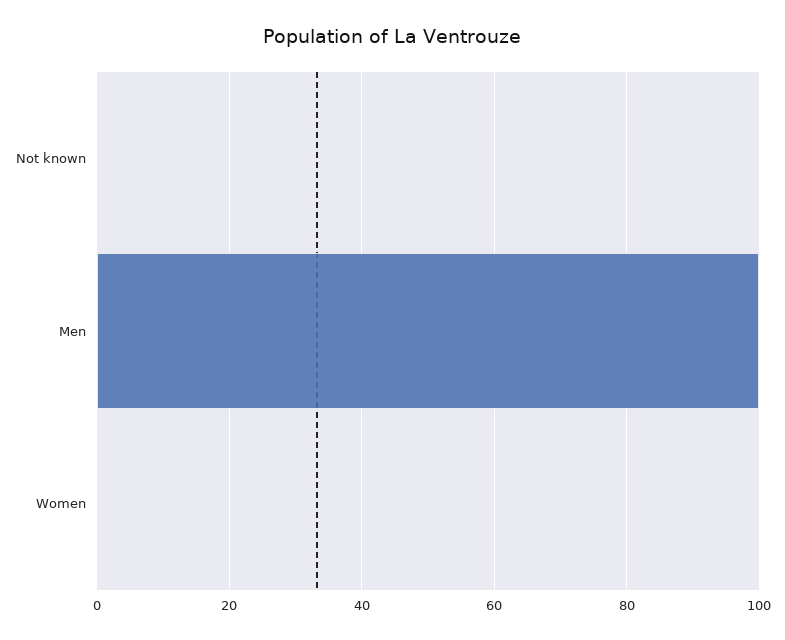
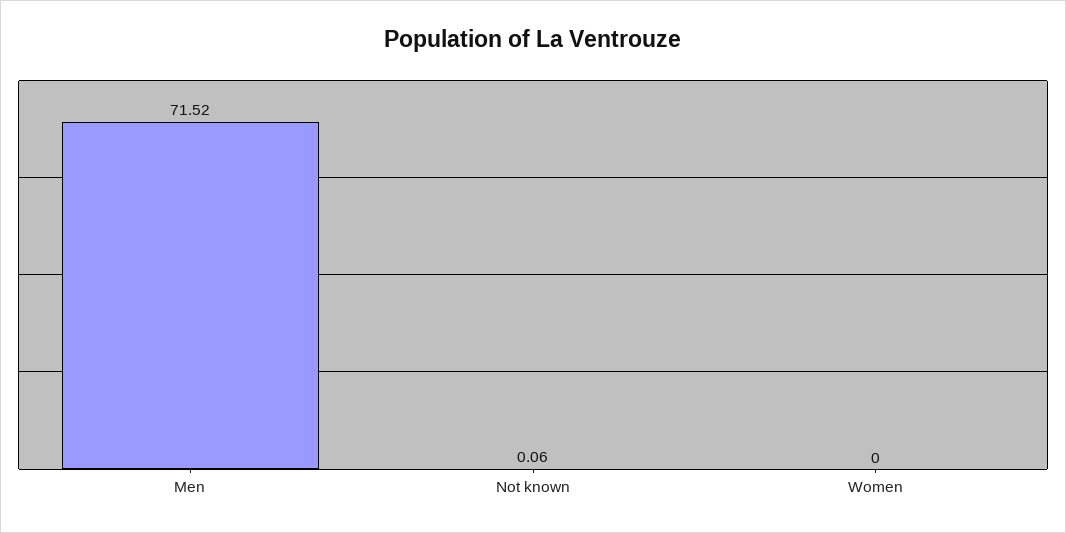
  {
    "Not known": 0.06,
-   "Men": 100,
+   "Men": 71.52,
    "Women": 0
  }

